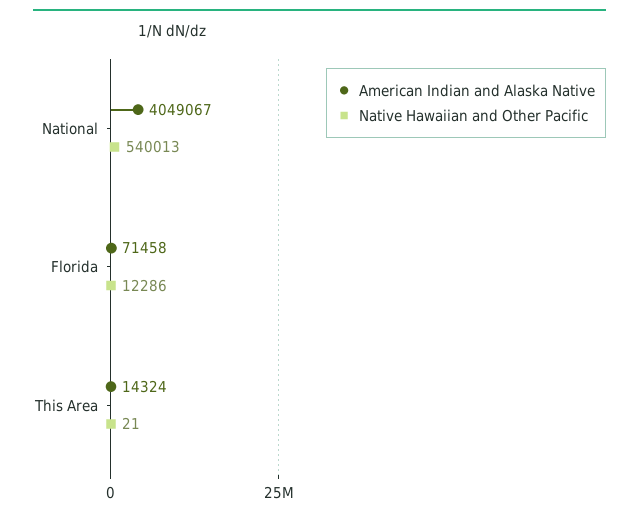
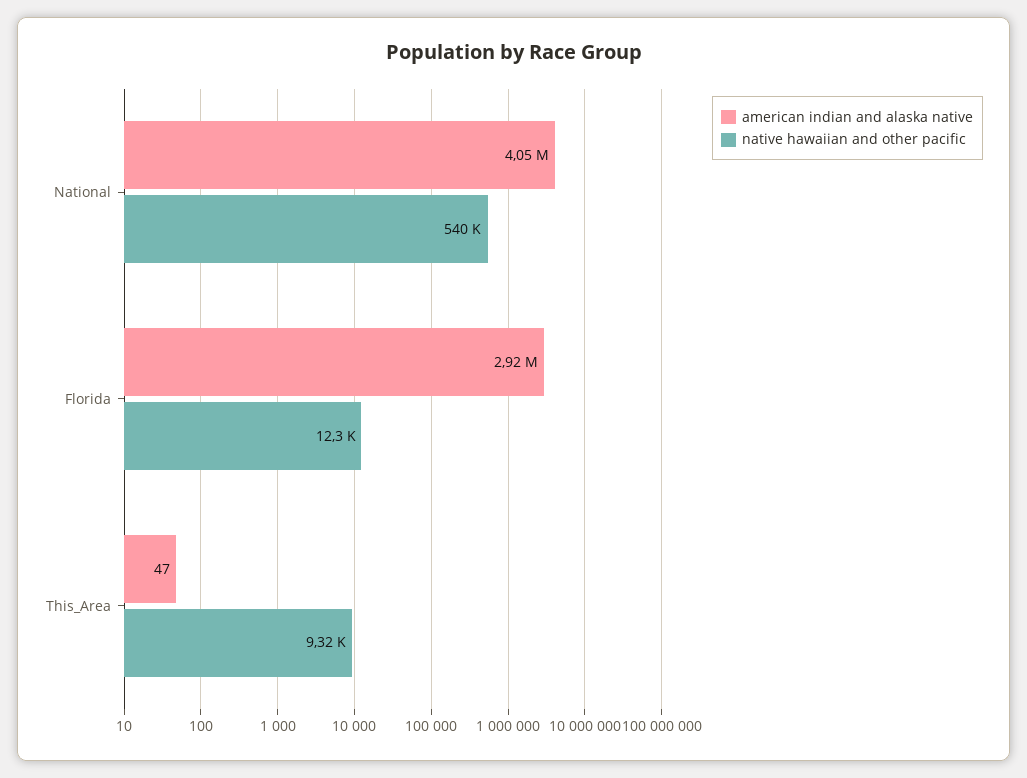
  {
    "American Indian and Alaska Native": {
      "National": 4049067,
-     "Florida": 71458,
+     "Florida": 2920000,
-     "This Area": 14324
+     "This Area": 47
    },
    "Native Hawaiian and Other Pacific": {
      "National": 540013,
      "Florida": 12286,
-     "This Area": 21
+     "This Area": 9320
    }
  }

